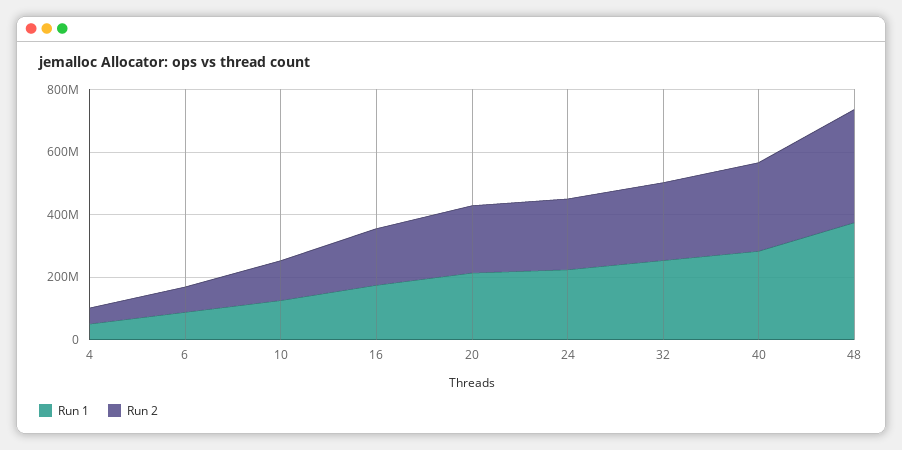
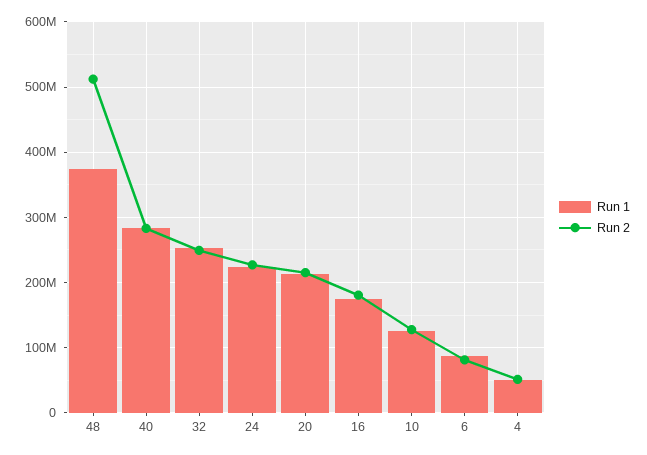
  {
    "Run 1": {
      "4": 50000000,
      "6": 90000000,
      "10": 130000000,
      "16": 170000000,
      "20": 210000000,
      "24": 220000000,
      "32": 250000000,
      "40": 280000000,
      "48": 370000000
    },
    "Run 2": {
      "4": 50000000,
      "6": 80000000,
      "10": 130000000,
      "16": 180000000,
      "20": 220000000,
      "24": 230000000,
      "32": 250000000,
      "40": 280000000,
-     "48": 350000000
+     "48": 510000000
    }
  }

